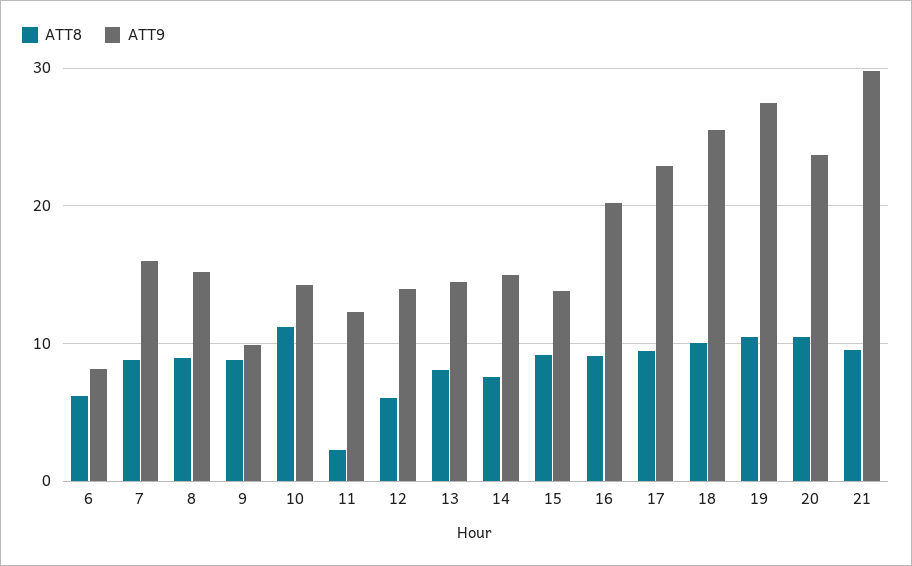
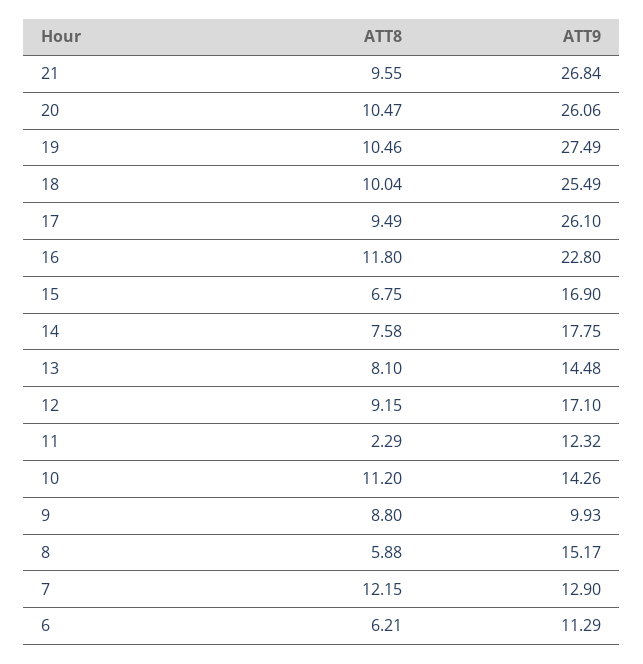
  {
    "ATT8": {
      "6": 6.21,
-     "7": 9,
+     "7": 12.15,
-     "8": 9,
+     "8": 5.88,
      "9": 8.8,
      "10": 11.2,
      "11": 2.29,
-     "12": 6,
+     "12": 9.15,
      "13": 8.1,
      "14": 7.58,
-     "15": 9,
+     "15": 6.75,
-     "16": 9,
+     "16": 11.8,
      "17": 9.49,
      "18": 10.04,
      "19": 10.46,
      "20": 10.47,
      "21": 9.55
    },
    "ATT9": {
-     "6": 8,
+     "6": 11.29,
-     "7": 16,
+     "7": 12.9,
      "8": 15.17,
      "9": 9.93,
      "10": 14.26,
      "11": 12.32,
-     "12": 14,
+     "12": 17.1,
      "13": 14.48,
-     "14": 15,
+     "14": 17.75,
-     "15": 14,
+     "15": 16.9,
-     "16": 20,
+     "16": 22.8,
-     "17": 23,
+     "17": 26.1,
      "18": 25.49,
      "19": 27.49,
-     "20": 24,
+     "20": 26.06,
-     "21": 30
+     "21": 26.84
    }
  }

